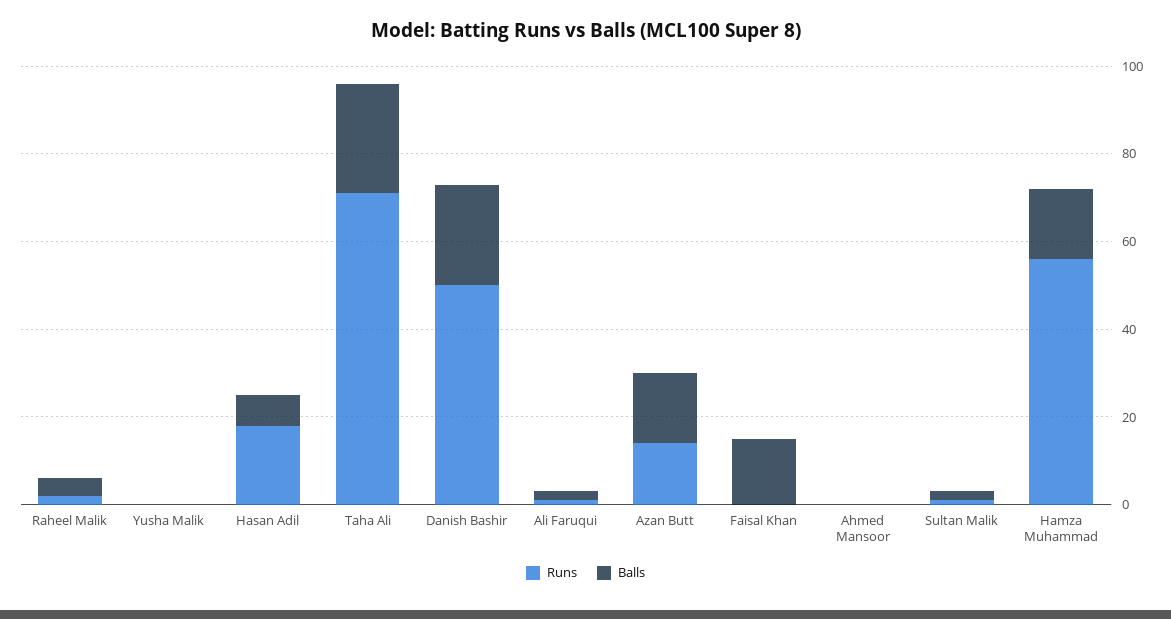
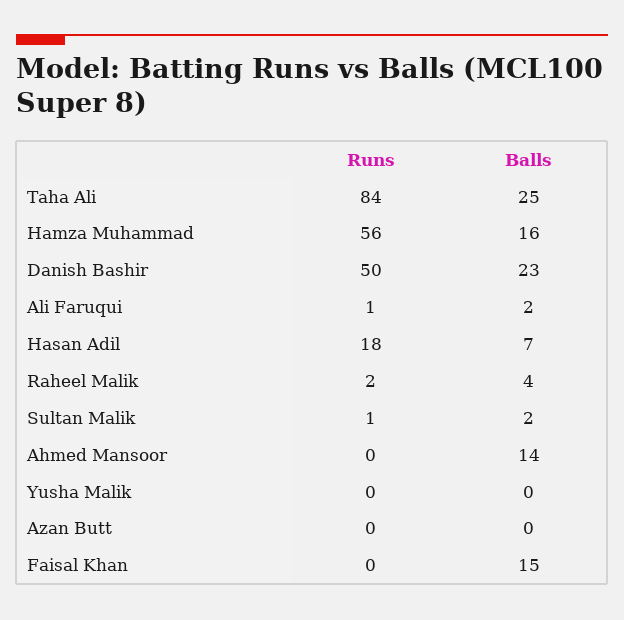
  {
    "Runs": {
      "Raheel Malik": 2,
      "Yusha Malik": 0,
      "Hasan Adil": 18,
-     "Taha Ali": 70,
+     "Taha Ali": 84,
      "Danish Bashir": 50,
      "Ali Faruqui": 1,
-     "Azan Butt": 15,
+     "Azan Butt": 0,
      "Faisal Khan": 0,
      "Ahmed Mansoor": 0,
      "Sultan Malik": 1,
      "Hamza Muhammad": 56
    },
    "Balls": {
      "Raheel Malik": 4,
      "Yusha Malik": 0,
      "Hasan Adil": 7,
      "Taha Ali": 25,
      "Danish Bashir": 23,
      "Ali Faruqui": 2,
-     "Azan Butt": 15,
+     "Azan Butt": 0,
      "Faisal Khan": 15,
-     "Ahmed Mansoor": 0,
+     "Ahmed Mansoor": 14,
      "Sultan Malik": 2,
      "Hamza Muhammad": 16
    }
  }

